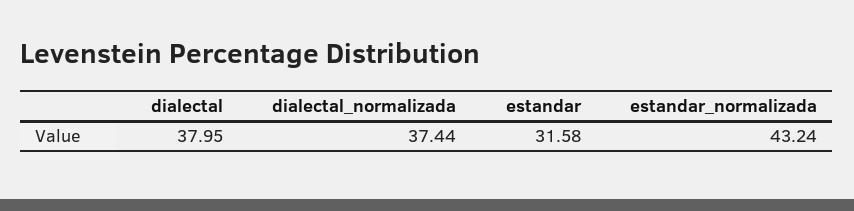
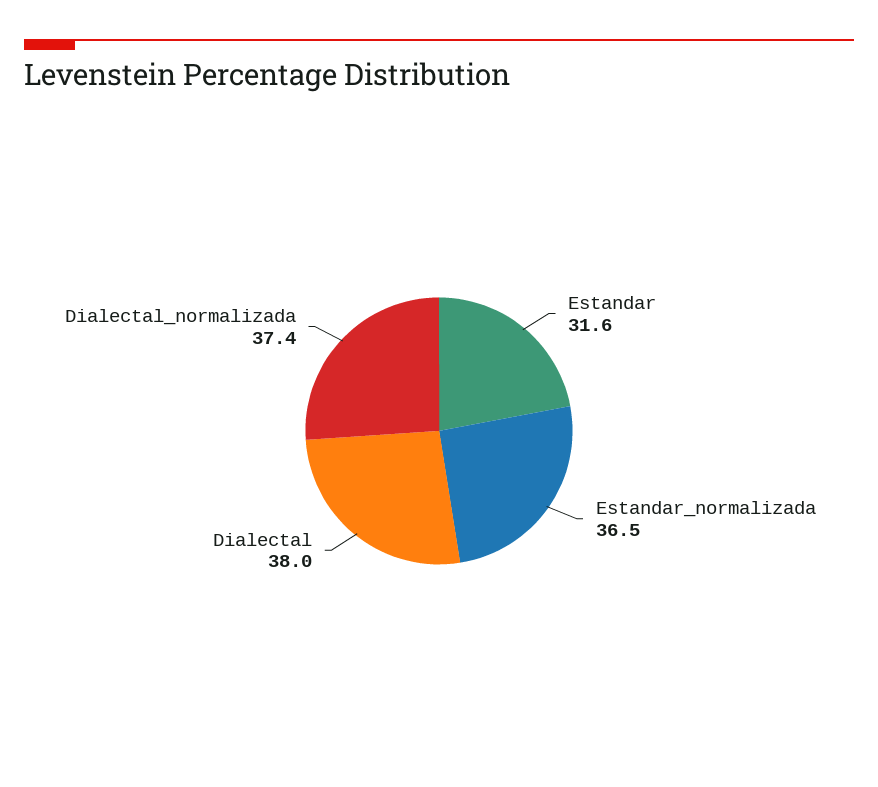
  {
    "dialectal": 37.95,
    "dialectal_normalizada": 37.44,
    "estandar": 31.58,
-   "estandar_normalizada": 43.24
+   "estandar_normalizada": 36.5
  }

